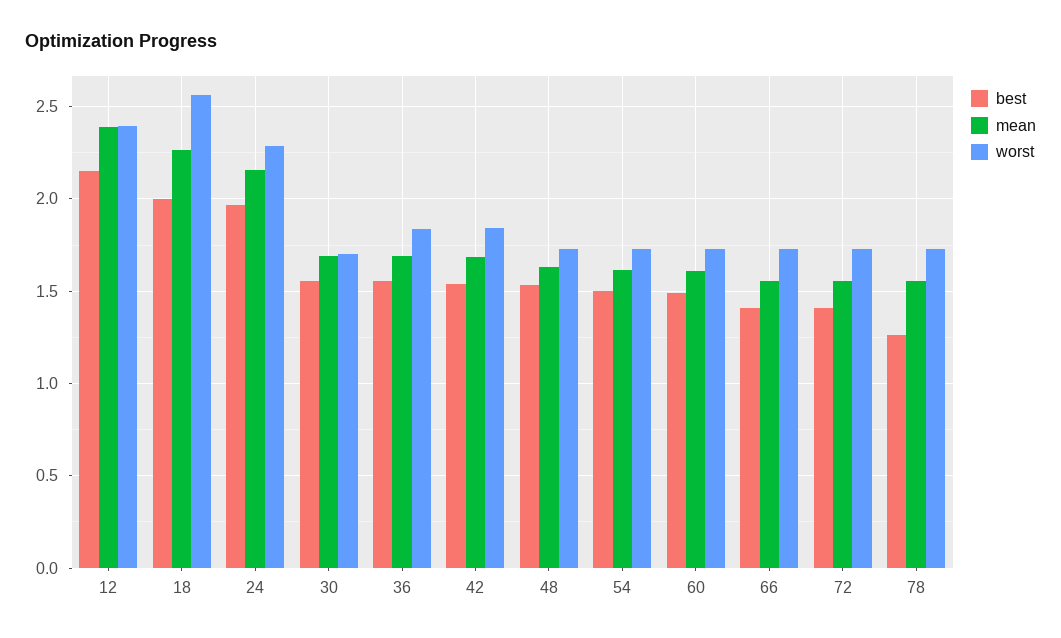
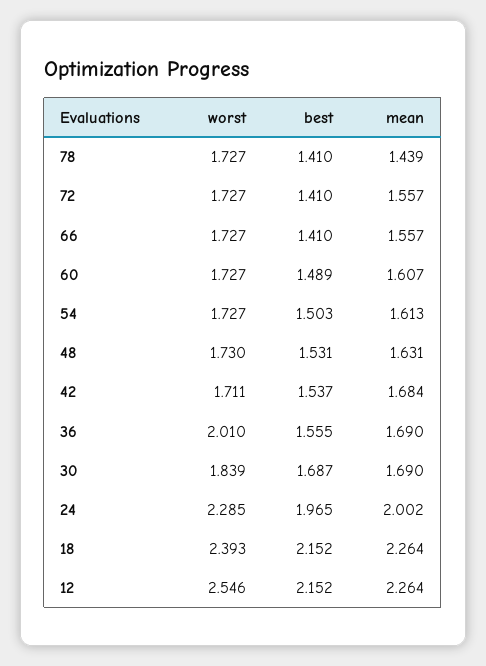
  {
    "best": {
      "12": 2.152,
-     "18": 2,
+     "18": 2.152,
      "24": 1.965,
-     "30": 1.55,
+     "30": 1.687,
      "36": 1.555,
      "42": 1.537,
      "48": 1.531,
      "54": 1.503,
      "60": 1.489,
      "66": 1.41,
      "72": 1.41,
-     "78": 1.25
+     "78": 1.41
    },
    "mean": {
-     "12": 2.4,
+     "12": 2.264,
      "18": 2.264,
-     "24": 2.15,
+     "24": 2.002,
      "30": 1.69,
      "36": 1.69,
      "42": 1.684,
      "48": 1.631,
      "54": 1.613,
      "60": 1.607,
      "66": 1.557,
      "72": 1.557,
-     "78": 1.55
+     "78": 1.439
    },
    "worst": {
-     "12": 2.4,
+     "12": 2.546,
-     "18": 2.55,
+     "18": 2.393,
      "24": 2.285,
-     "30": 1.7,
+     "30": 1.839,
-     "36": 1.85,
+     "36": 2.01,
-     "42": 1.85,
+     "42": 1.711,
      "48": 1.73,
      "54": 1.727,
      "60": 1.727,
      "66": 1.727,
      "72": 1.727,
      "78": 1.727
    }
  }

